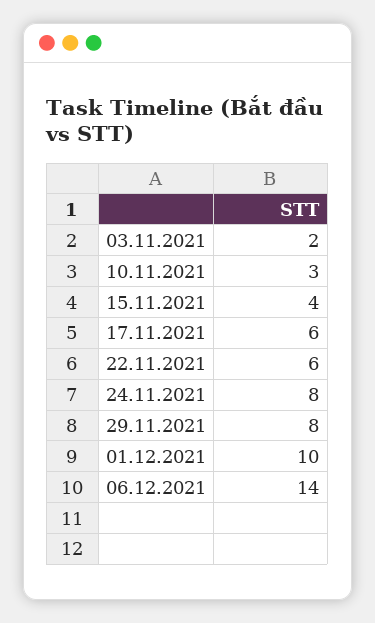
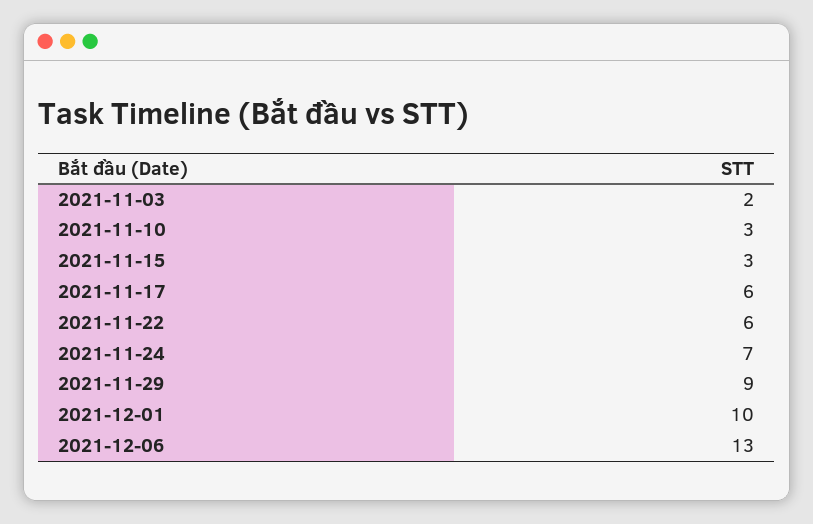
  {
    "03.11.2021": 2,
    "10.11.2021": 3,
-   "15.11.2021": 4,
+   "15.11.2021": 3,
    "17.11.2021": 6,
    "22.11.2021": 6,
-   "24.11.2021": 8,
+   "24.11.2021": 7,
-   "29.11.2021": 8,
+   "29.11.2021": 9,
    "01.12.2021": 10,
-   "06.12.2021": 14
+   "06.12.2021": 13
  }

